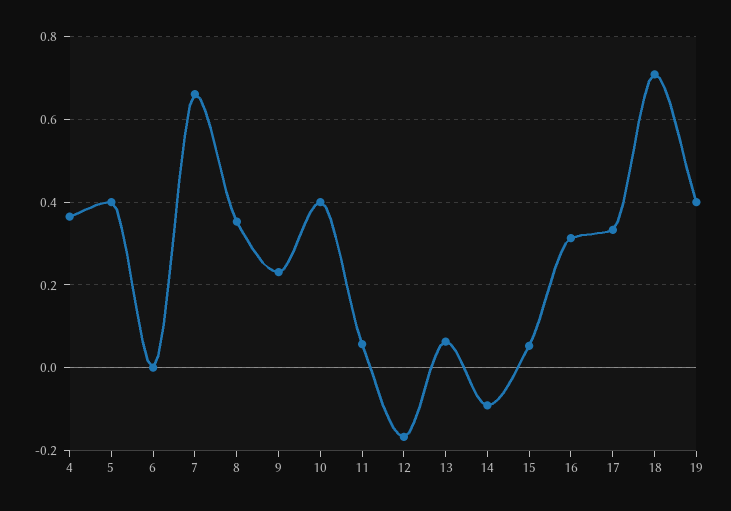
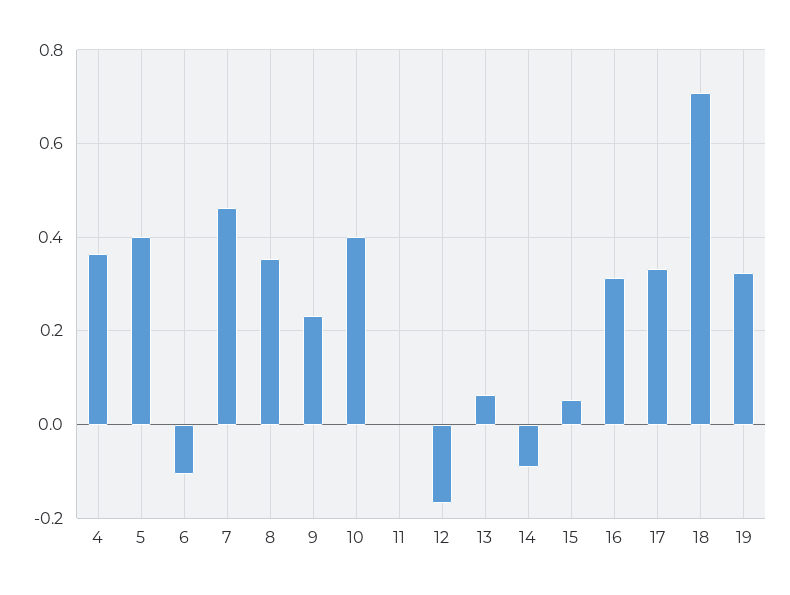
  {
    "4": 0.36,
    "5": 0.4,
-   "6": 0,
+   "6": -0.1,
-   "7": 0.66,
+   "7": 0.46,
    "8": 0.36,
    "9": 0.24,
    "10": 0.4,
-   "11": 0.06,
+   "11": 0,
    "12": -0.16,
    "13": 0.06,
    "14": -0.1,
    "15": 0.06,
    "16": 0.32,
    "17": 0.34,
    "18": 0.7,
-   "19": 0.4
+   "19": 0.32
  }

